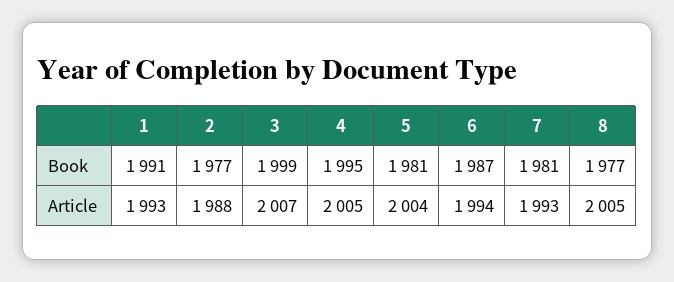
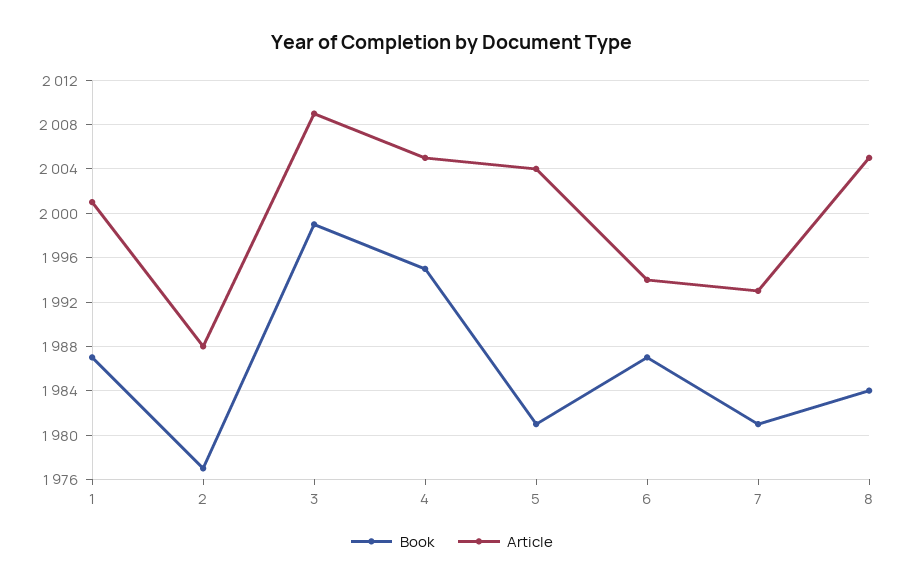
  {
    "Book": {
-     "1": 1991,
+     "1": 1987,
      "2": 1977,
      "3": 1999,
      "4": 1995,
      "5": 1981,
      "6": 1987,
      "7": 1981,
-     "8": 1977
+     "8": 1984
    },
    "Article": {
-     "1": 1993,
+     "1": 2001,
      "2": 1988,
-     "3": 2007,
+     "3": 2009,
      "4": 2005,
      "5": 2004,
      "6": 1994,
      "7": 1993,
      "8": 2005
    }
  }

